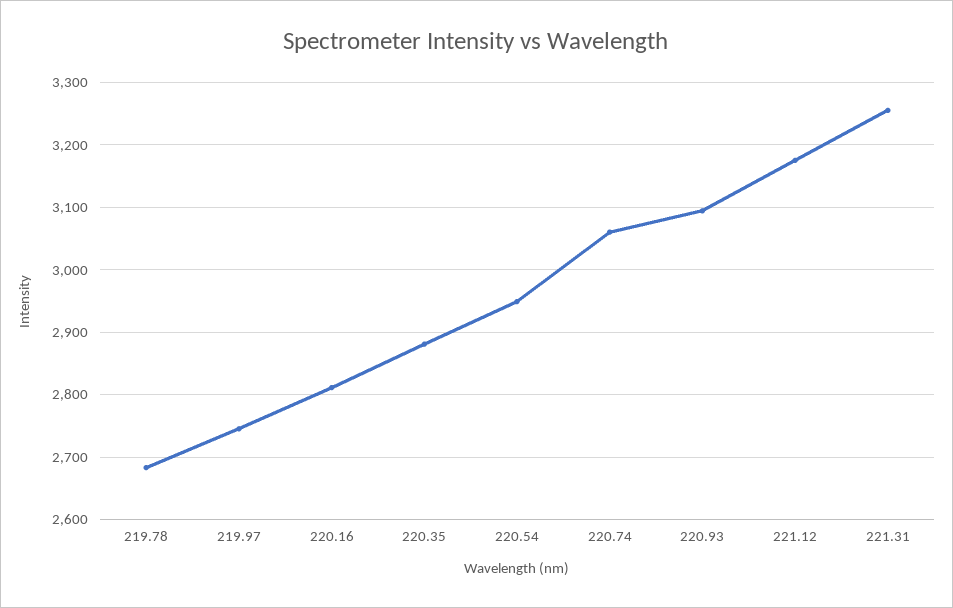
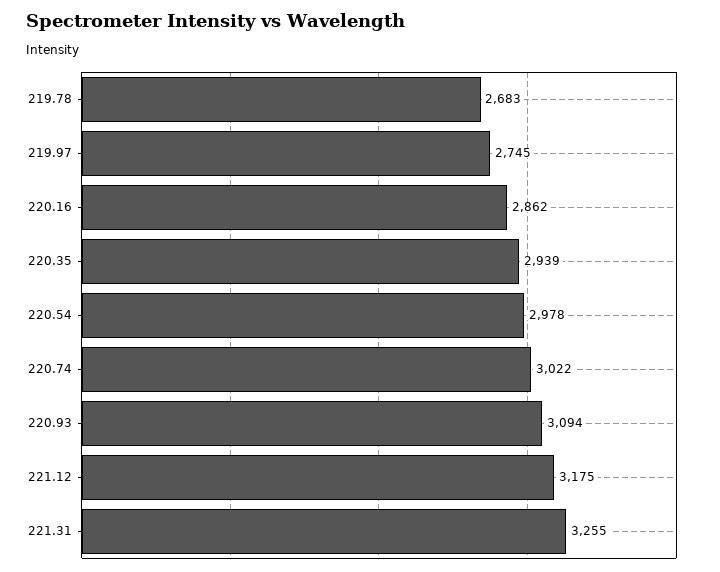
  {
    "219.78": 2683,
    "219.97": 2745,
-   "220.16": 2810,
+   "220.16": 2862,
-   "220.35": 2880,
+   "220.35": 2939,
-   "220.54": 2950,
+   "220.54": 2978,
-   "220.74": 3060,
+   "220.74": 3022,
    "220.93": 3094,
    "221.12": 3175,
    "221.31": 3255
  }

